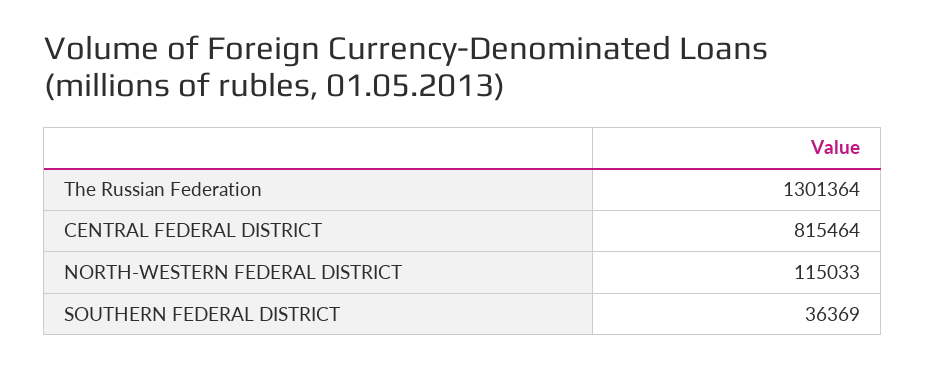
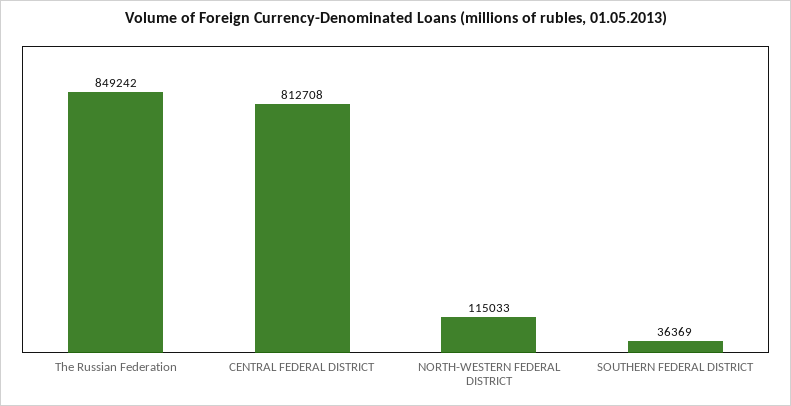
  {
-   "The Russian Federation": 1301364,
+   "The Russian Federation": 849242,
-   "CENTRAL FEDERAL DISTRICT": 815464,
+   "CENTRAL FEDERAL DISTRICT": 812708,
    "NORTH-WESTERN FEDERAL DISTRICT": 115033,
    "SOUTHERN FEDERAL DISTRICT": 36369
  }

